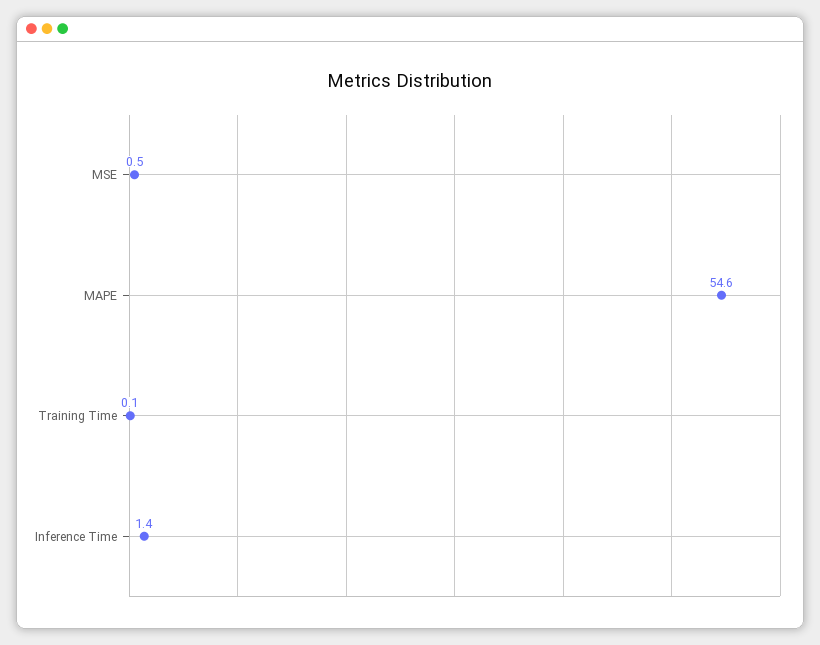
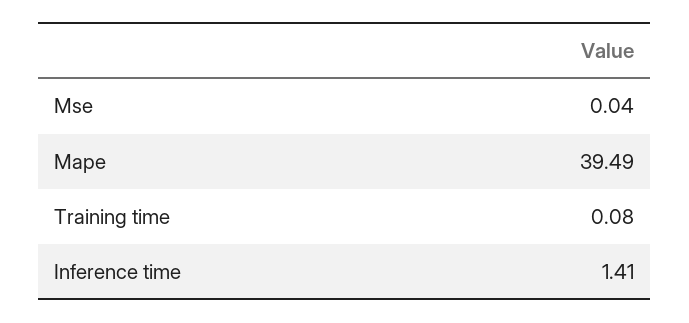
  {
-   "MSE": 0.5,
+   "MSE": 0.04,
-   "MAPE": 54.6,
+   "MAPE": 39.49,
    "Training Time": 0.08,
    "Inference Time": 1.41
  }

